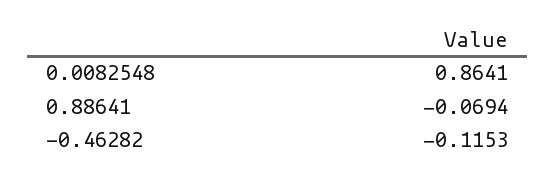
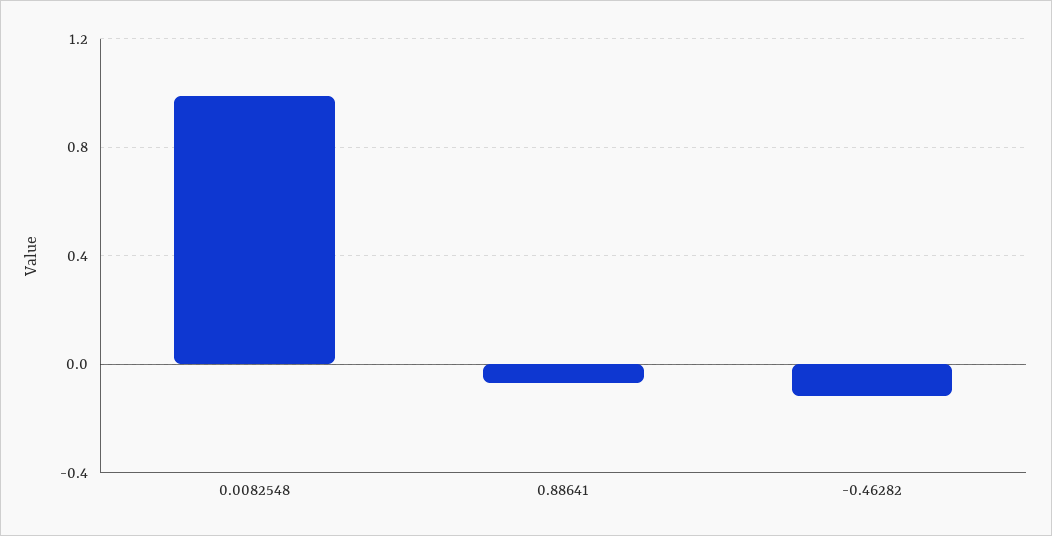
  {
-   "0.0082548": 0.8641,
+   "0.0082548": 1,
    "0.88641": -0.0694,
    "-0.46282": -0.1153
  }

